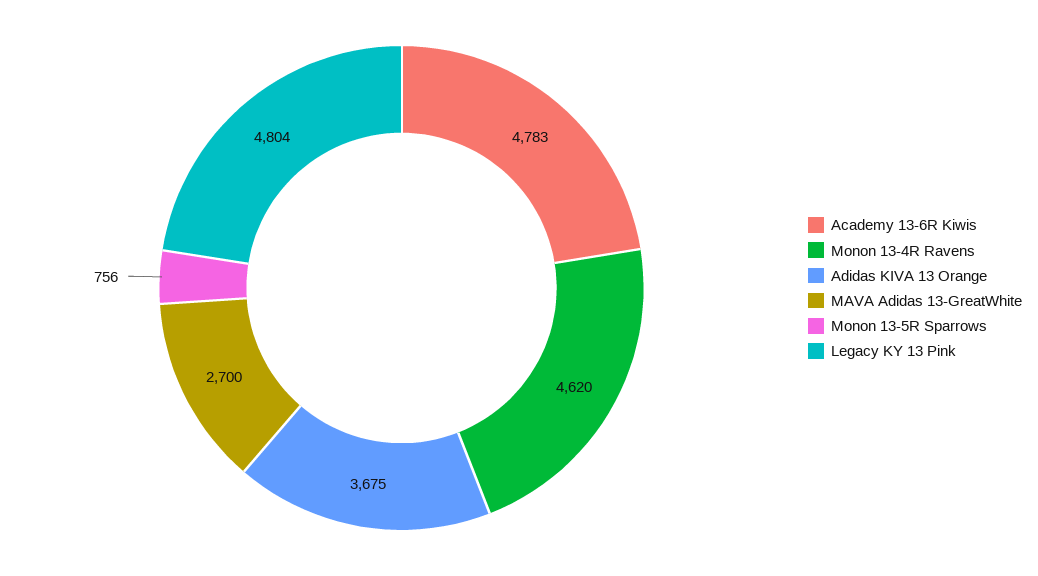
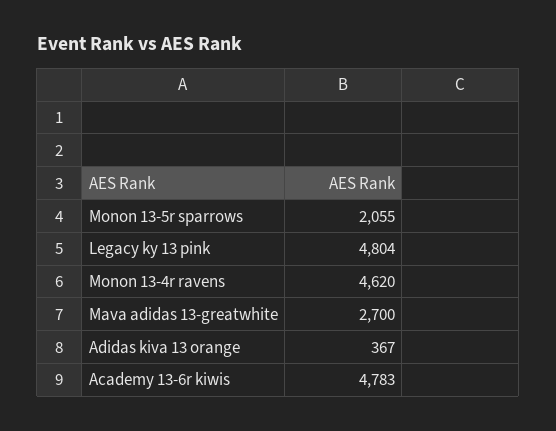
  {
    "Academy 13-6R Kiwis": 4783,
    "Monon 13-4R Ravens": 4620,
-   "Adidas KIVA 13 Orange": 3675,
+   "Adidas KIVA 13 Orange": 367,
    "MAVA Adidas 13-GreatWhite": 2700,
-   "Monon 13-5R Sparrows": 756,
+   "Monon 13-5R Sparrows": 2055,
    "Legacy KY 13 Pink": 4804
  }

